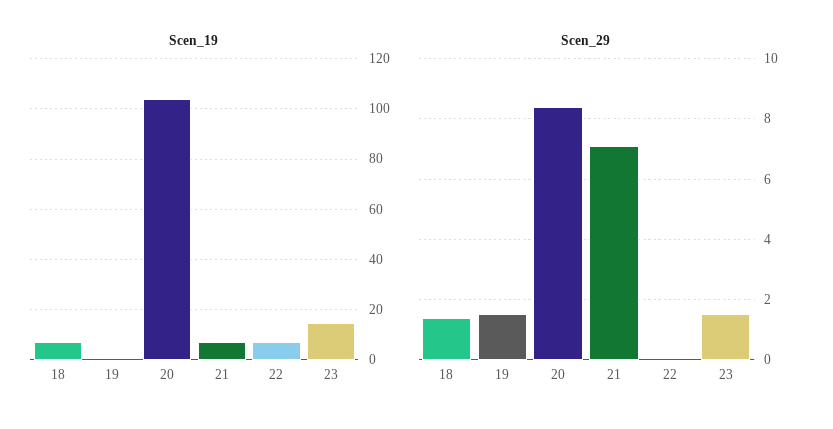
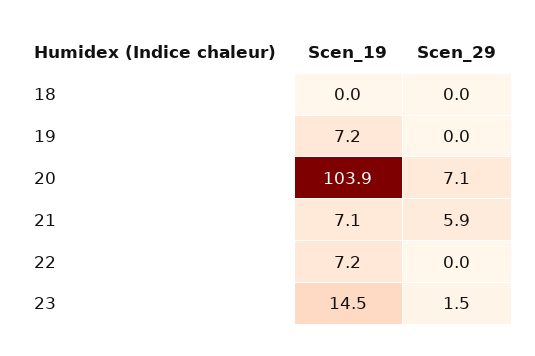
  {
    "Scen_19": {
-     "18": 7.5,
+     "18": 0,
-     "19": 0,
+     "19": 7.2,
      "20": 103.9,
      "21": 7.1,
      "22": 7.2,
      "23": 14.5
    },
    "Scen_29": {
-     "18": 1.5,
+     "18": 0,
-     "19": 1.5,
+     "19": 0,
-     "20": 8.5,
+     "20": 7.1,
-     "21": 7,
+     "21": 5.9,
      "22": 0,
      "23": 1.5
    }
  }

